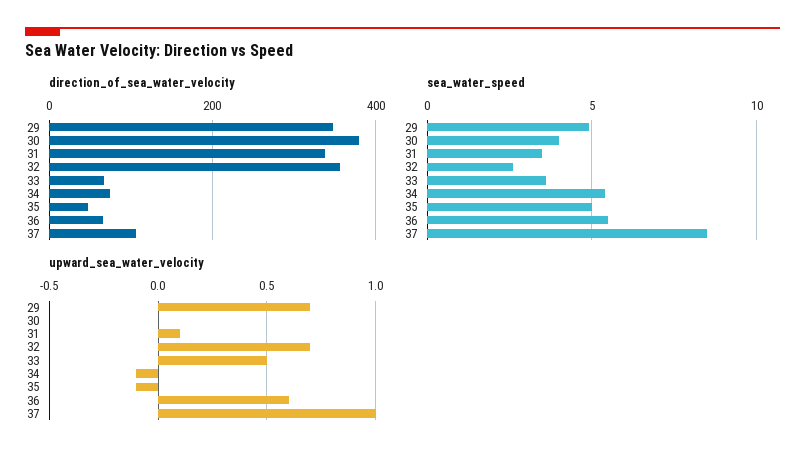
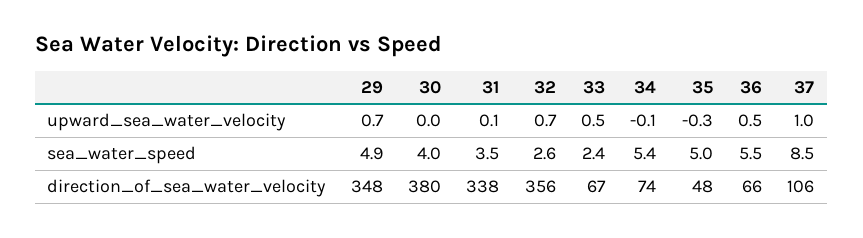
  {
    "direction_of_sea_water_velocity": {
      "29": 348,
      "30": 380,
      "31": 338,
      "32": 356,
      "33": 67,
      "34": 74,
      "35": 48,
      "36": 66,
      "37": 106
    },
    "sea_water_speed": {
      "29": 4.9,
      "30": 4,
      "31": 3.5,
      "32": 2.6,
-     "33": 3.5,
+     "33": 2.4,
      "34": 5.4,
      "35": 5,
      "36": 5.5,
      "37": 8.5
    },
    "upward_sea_water_velocity": {
      "29": 0.7,
      "30": 0,
      "31": 0.1,
      "32": 0.7,
      "33": 0.5,
      "34": -0.1,
-     "35": -0.1,
+     "35": -0.3,
-     "36": 0.6,
+     "36": 0.5,
      "37": 1
    }
  }

